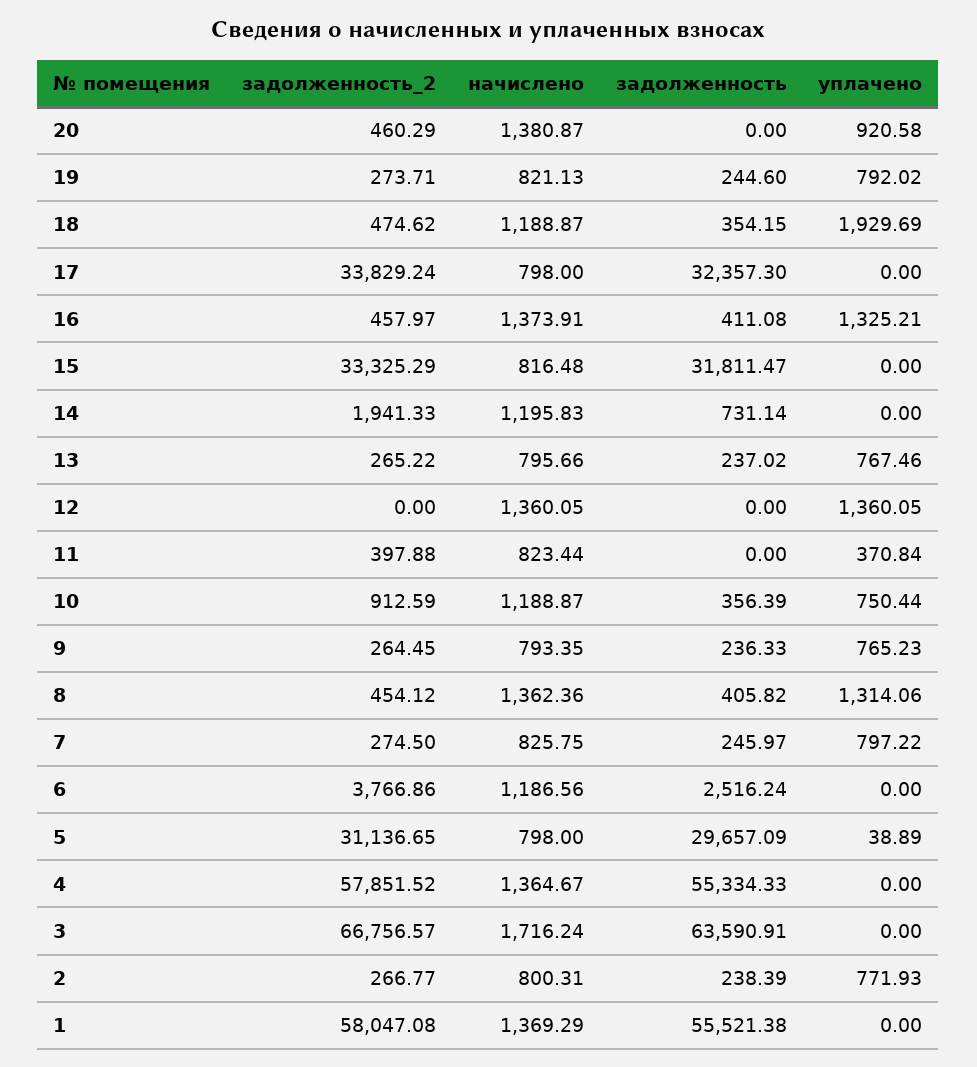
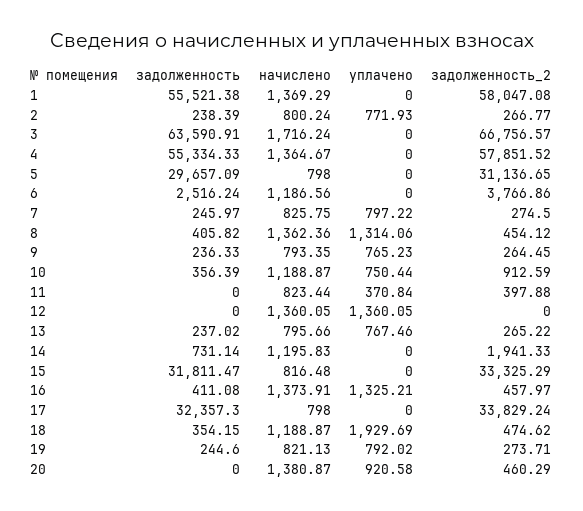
  {
    "задолженность_2": {
      "20": 460.29,
      "19": 273.71,
      "18": 474.62,
      "17": 33829.24,
      "16": 457.97,
      "15": 33325.29,
      "14": 1941.33,
      "13": 265.22,
      "12": 0,
      "11": 397.88,
      "10": 912.59,
      "9": 264.45,
      "8": 454.12,
      "7": 274.5,
      "6": 3766.86,
      "5": 31136.65,
      "4": 57851.52,
      "3": 66756.57,
      "2": 266.77,
      "1": 58047.08
    },
    "начислено": {
      "20": 1380.87,
      "19": 821.13,
      "18": 1188.87,
      "17": 798,
      "16": 1373.91,
      "15": 816.48,
      "14": 1195.83,
      "13": 795.66,
      "12": 1360.05,
      "11": 823.44,
      "10": 1188.87,
      "9": 793.35,
      "8": 1362.36,
      "7": 825.75,
      "6": 1186.56,
      "5": 798,
      "4": 1364.67,
      "3": 1716.24,
-     "2": 800.31,
+     "2": 800.24,
      "1": 1369.29
    },
    "задолженность": {
      "20": 0,
      "19": 244.6,
      "18": 354.15,
      "17": 32357.3,
      "16": 411.08,
      "15": 31811.47,
      "14": 731.14,
      "13": 237.02,
      "12": 0,
      "11": 0,
      "10": 356.39,
      "9": 236.33,
      "8": 405.82,
      "7": 245.97,
      "6": 2516.24,
      "5": 29657.09,
      "4": 55334.33,
      "3": 63590.91,
      "2": 238.39,
      "1": 55521.38
    },
    "уплачено": {
      "20": 920.58,
      "19": 792.02,
      "18": 1929.69,
      "17": 0,
      "16": 1325.21,
      "15": 0,
      "14": 0,
      "13": 767.46,
      "12": 1360.05,
      "11": 370.84,
      "10": 750.44,
      "9": 765.23,
      "8": 1314.06,
      "7": 797.22,
      "6": 0,
-     "5": 38.89,
+     "5": 0,
      "4": 0,
      "3": 0,
      "2": 771.93,
      "1": 0
    }
  }

